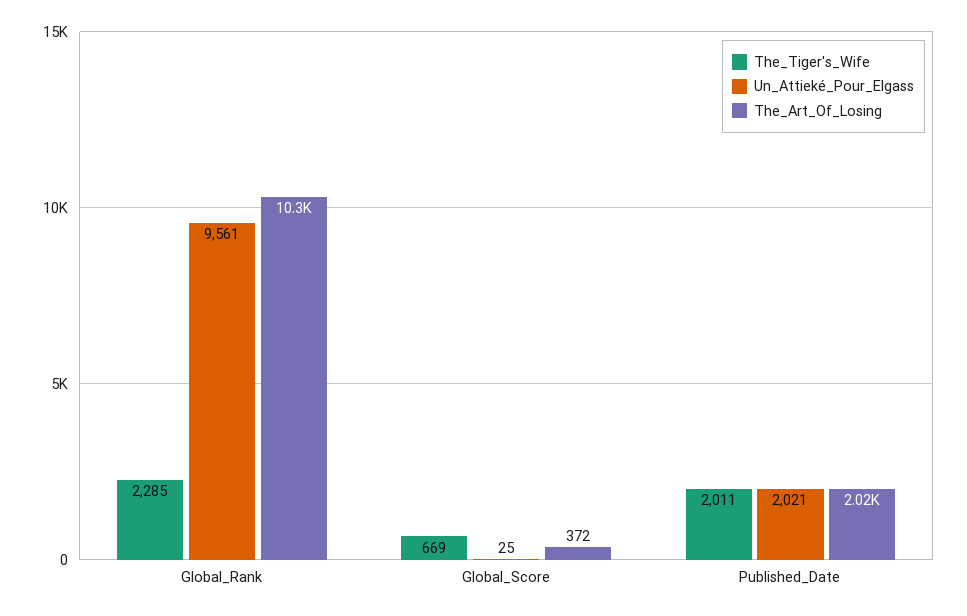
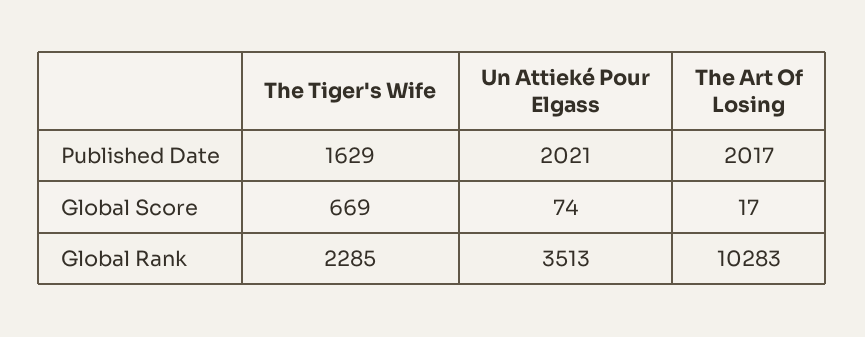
  {
    "The_Tiger's_Wife": {
      "Global_Rank": 2285,
      "Global_Score": 669,
-     "Published_Date": 2011
+     "Published_Date": 1629
    },
    "Un_Attieké_Pour_Elgass": {
-     "Global_Rank": 9561,
+     "Global_Rank": 3513,
-     "Global_Score": 25,
+     "Global_Score": 74,
      "Published_Date": 2021
    },
    "The_Art_Of_Losing": {
      "Global_Rank": 10283,
-     "Global_Score": 372,
+     "Global_Score": 17,
      "Published_Date": 2017
    }
  }

